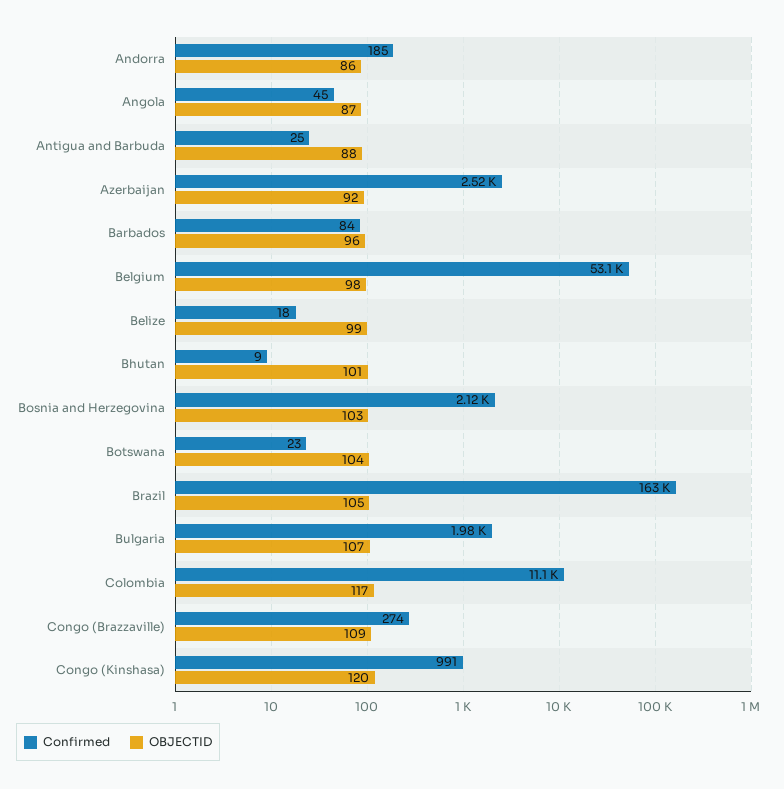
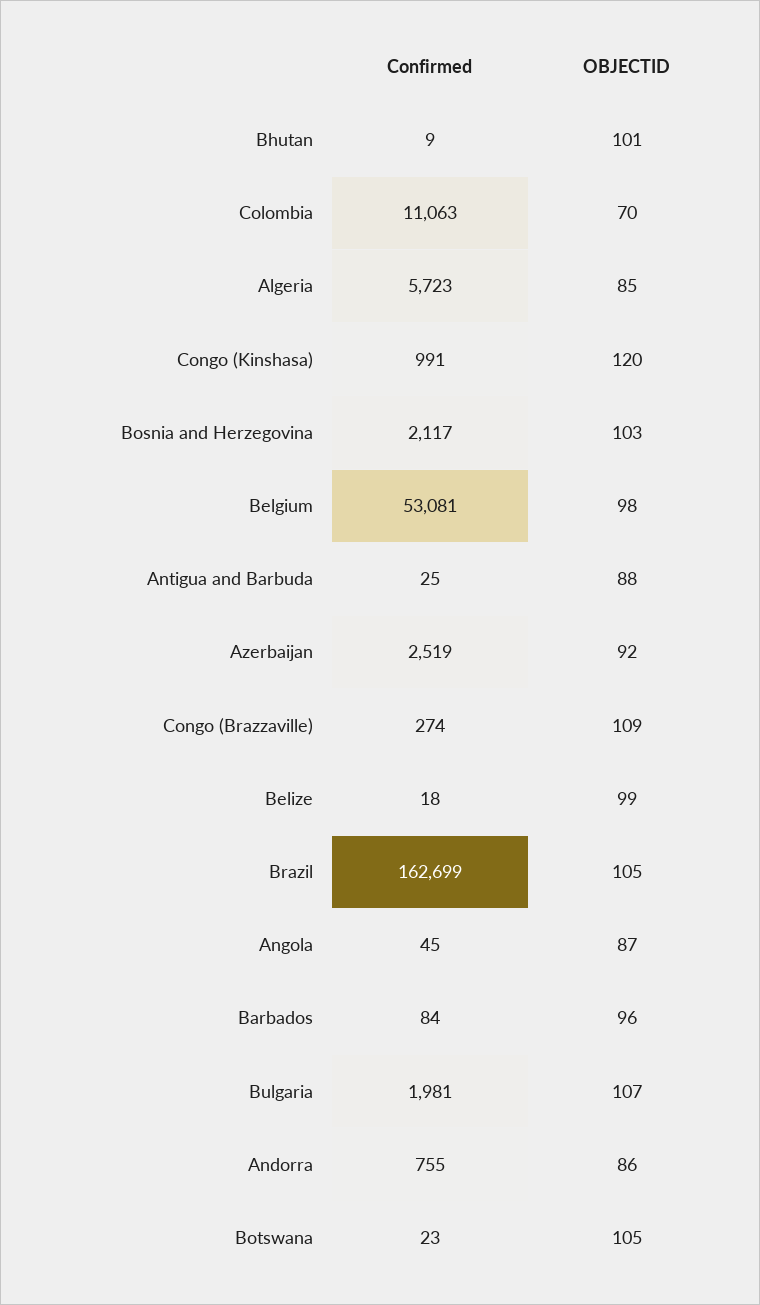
  {
    "Confirmed": {
-     "Andorra": 185,
+     "Andorra": 755,
      "Angola": 45,
      "Antigua and Barbuda": 25,
      "Azerbaijan": 2519,
      "Barbados": 84,
      "Belgium": 53081,
      "Belize": 18,
      "Bhutan": 9,
      "Bosnia and Herzegovina": 2117,
      "Botswana": 23,
      "Brazil": 162699,
      "Bulgaria": 1981,
      "Colombia": 11063,
      "Congo (Brazzaville)": 274,
-     "Congo (Kinshasa)": 991
+     "Congo (Kinshasa)": 991,
+     "Algeria": 5723
    },
    "OBJECTID": {
      "Andorra": 86,
      "Angola": 87,
      "Antigua and Barbuda": 88,
      "Azerbaijan": 92,
      "Barbados": 96,
      "Belgium": 98,
      "Belize": 99,
      "Bhutan": 101,
      "Bosnia and Herzegovina": 103,
-     "Botswana": 104,
+     "Botswana": 105,
      "Brazil": 105,
      "Bulgaria": 107,
-     "Colombia": 117,
+     "Colombia": 70,
      "Congo (Brazzaville)": 109,
-     "Congo (Kinshasa)": 120
+     "Congo (Kinshasa)": 120,
+     "Algeria": 85
    }
  }

